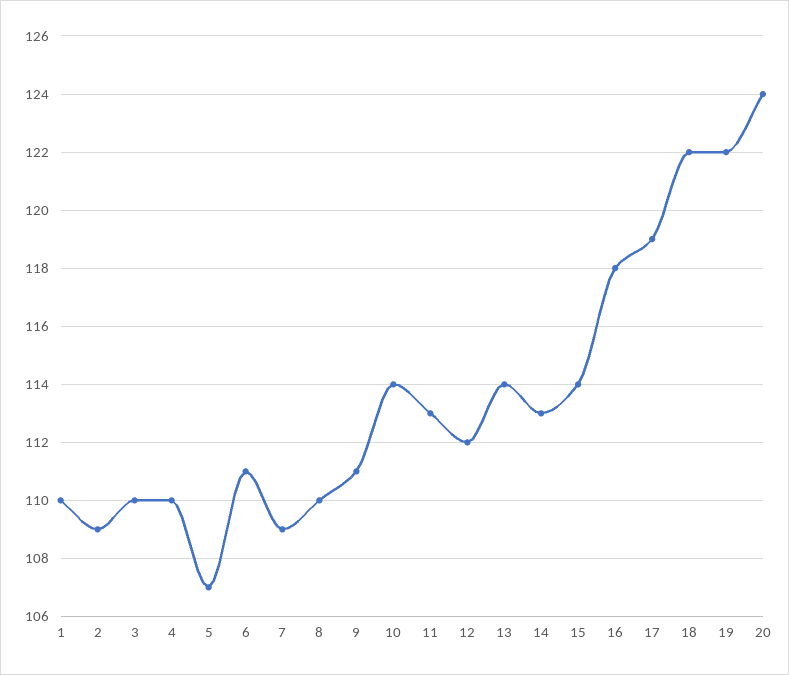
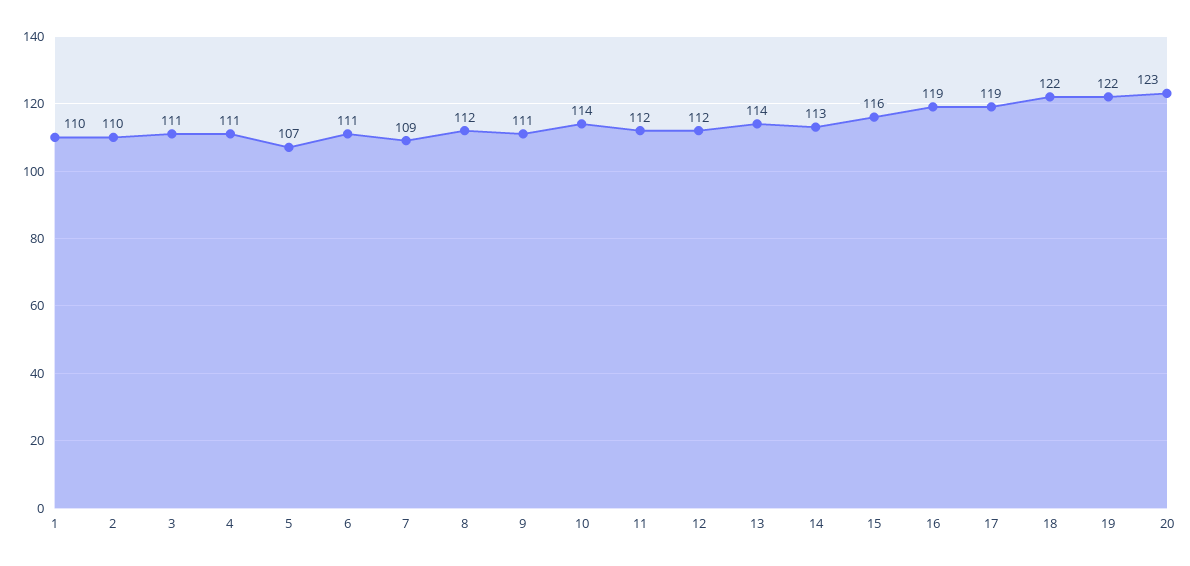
  {
    "1": 110,
-   "2": 109,
+   "2": 110,
-   "3": 110,
+   "3": 111,
-   "4": 110,
+   "4": 111,
    "5": 107,
    "6": 111,
    "7": 109,
-   "8": 110,
+   "8": 112,
    "9": 111,
    "10": 114,
-   "11": 113,
+   "11": 112,
    "12": 112,
    "13": 114,
    "14": 113,
-   "15": 114,
+   "15": 116,
-   "16": 118,
+   "16": 119,
    "17": 119,
    "18": 122,
    "19": 122,
-   "20": 124
+   "20": 123
  }

